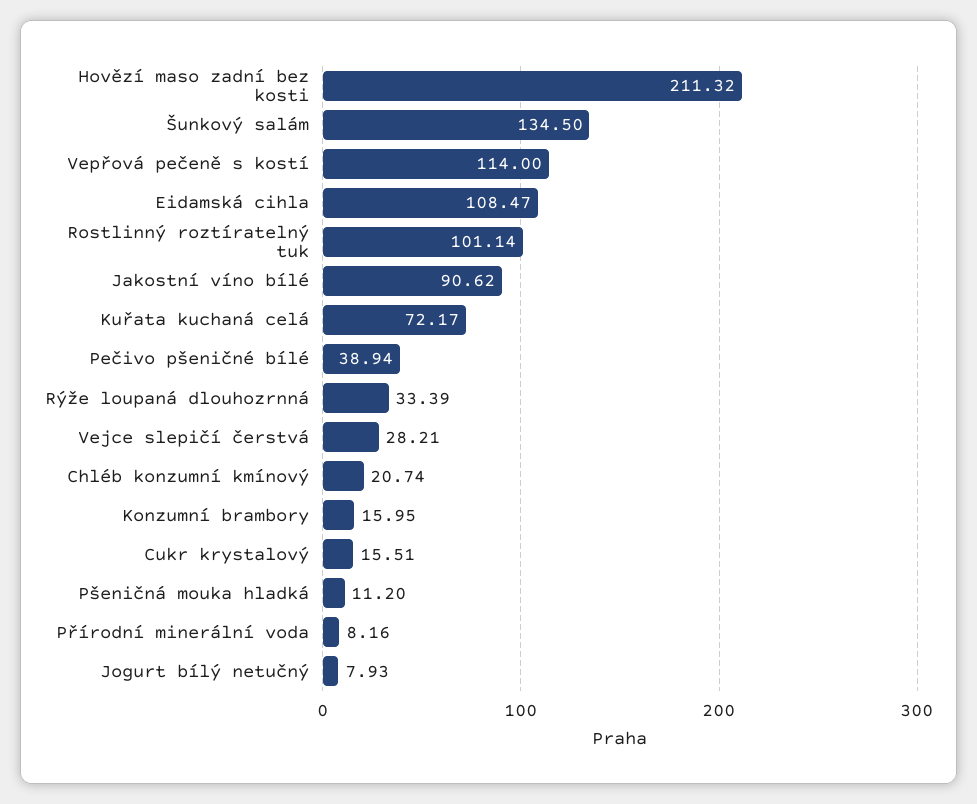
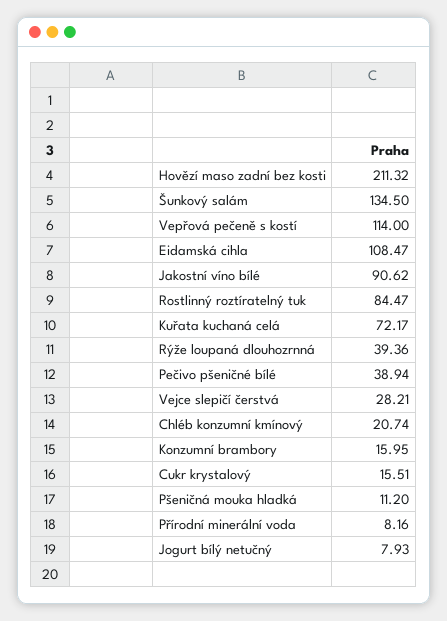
  {
    "Hovězí maso zadní bez kosti": 211.32,
    "Šunkový salám": 134.5,
    "Vepřová pečeně s kostí": 114,
    "Eidamská cihla": 108.47,
-   "Rostlinný roztíratelný tuk": 101.14,
+   "Rostlinný roztíratelný tuk": 84.47,
    "Jakostní víno bílé": 90.62,
    "Kuřata kuchaná celá": 72.17,
    "Pečivo pšeničné bílé": 38.94,
-   "Rýže loupaná dlouhozrnná": 33.39,
+   "Rýže loupaná dlouhozrnná": 39.36,
    "Vejce slepičí čerstvá": 28.21,
    "Chléb konzumní kmínový": 20.74,
    "Konzumní brambory": 15.95,
    "Cukr krystalový": 15.51,
    "Pšeničná mouka hladká": 11.2,
    "Přírodní minerální voda": 8.16,
    "Jogurt bílý netučný": 7.93
  }

